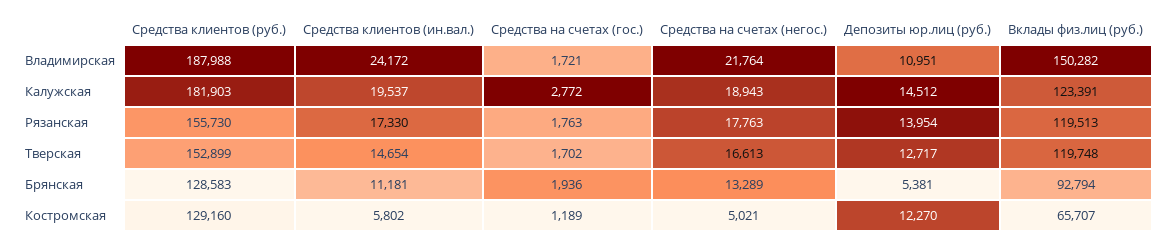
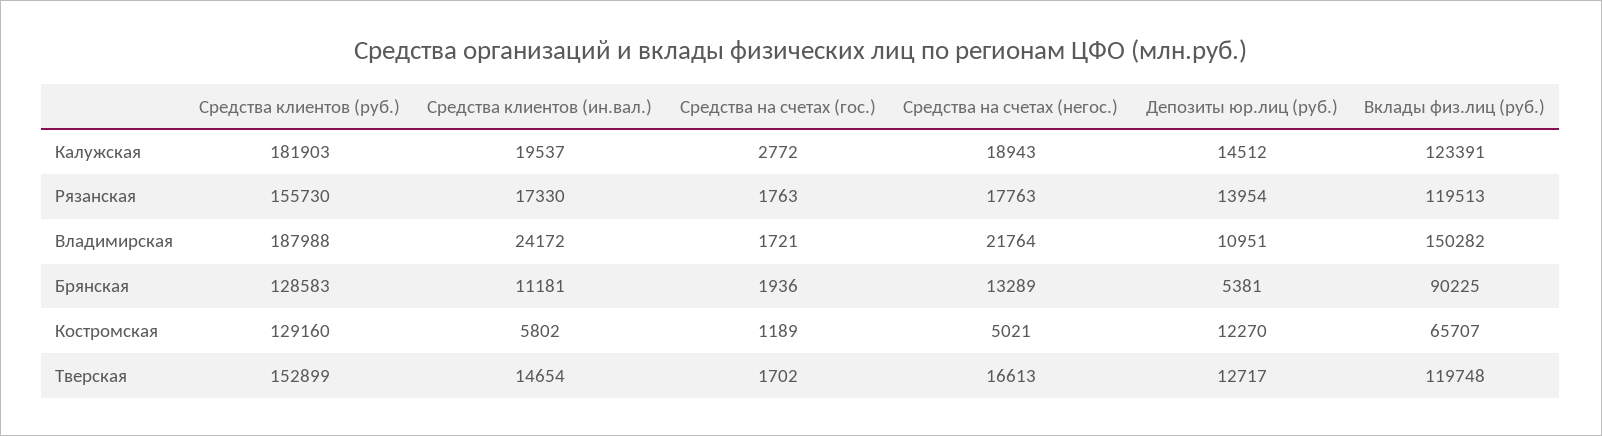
  {
    "Средства клиентов (руб.)": {
      "Владимирская": 187988,
      "Калужская": 181903,
      "Рязанская": 155730,
      "Тверская": 152899,
      "Брянская": 128583,
      "Костромская": 129160
    },
    "Средства клиентов (ин.вал.)": {
      "Владимирская": 24172,
      "Калужская": 19537,
      "Рязанская": 17330,
      "Тверская": 14654,
      "Брянская": 11181,
      "Костромская": 5802
    },
    "Средства на счетах (гос.)": {
      "Владимирская": 1721,
      "Калужская": 2772,
      "Рязанская": 1763,
      "Тверская": 1702,
      "Брянская": 1936,
      "Костромская": 1189
    },
    "Средства на счетах (негос.)": {
      "Владимирская": 21764,
      "Калужская": 18943,
      "Рязанская": 17763,
      "Тверская": 16613,
      "Брянская": 13289,
      "Костромская": 5021
    },
    "Депозиты юр.лиц (руб.)": {
      "Владимирская": 10951,
      "Калужская": 14512,
      "Рязанская": 13954,
      "Тверская": 12717,
      "Брянская": 5381,
      "Костромская": 12270
    },
    "Вклады физ.лиц (руб.)": {
      "Владимирская": 150282,
      "Калужская": 123391,
      "Рязанская": 119513,
      "Тверская": 119748,
-     "Брянская": 92794,
+     "Брянская": 90225,
      "Костромская": 65707
    }
  }

